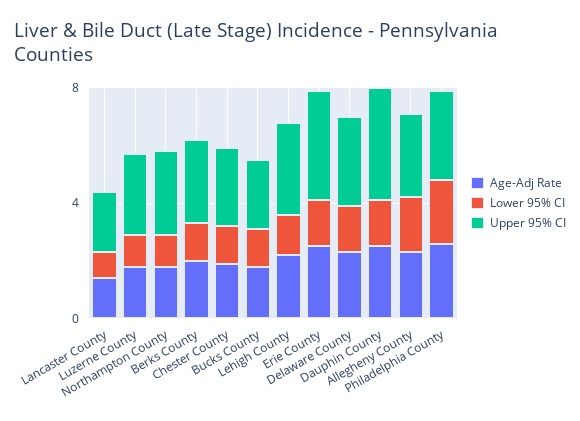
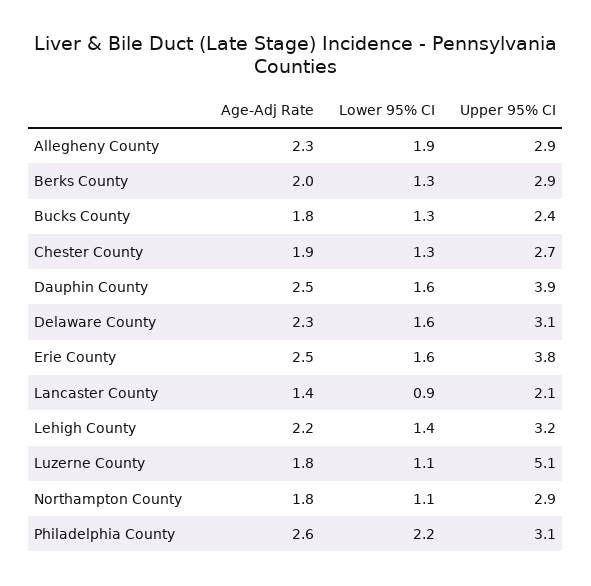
  {
    "Age-Adj Rate": {
      "Lancaster County": 1.4,
      "Luzerne County": 1.8,
      "Northampton County": 1.8,
      "Berks County": 2,
      "Chester County": 1.9,
      "Bucks County": 1.8,
      "Lehigh County": 2.2,
      "Erie County": 2.5,
      "Delaware County": 2.3,
      "Dauphin County": 2.5,
      "Allegheny County": 2.3,
      "Philadelphia County": 2.6
    },
    "Lower 95% CI": {
      "Lancaster County": 0.9,
      "Luzerne County": 1.1,
      "Northampton County": 1.1,
      "Berks County": 1.3,
      "Chester County": 1.3,
      "Bucks County": 1.3,
      "Lehigh County": 1.4,
      "Erie County": 1.6,
      "Delaware County": 1.6,
      "Dauphin County": 1.6,
      "Allegheny County": 1.9,
      "Philadelphia County": 2.2
    },
    "Upper 95% CI": {
      "Lancaster County": 2.1,
-     "Luzerne County": 3,
+     "Luzerne County": 5.1,
      "Northampton County": 2.9,
      "Berks County": 2.9,
      "Chester County": 2.7,
      "Bucks County": 2.4,
      "Lehigh County": 3.2,
      "Erie County": 3.8,
      "Delaware County": 3.1,
      "Dauphin County": 3.9,
      "Allegheny County": 2.9,
      "Philadelphia County": 3.1
    }
  }

